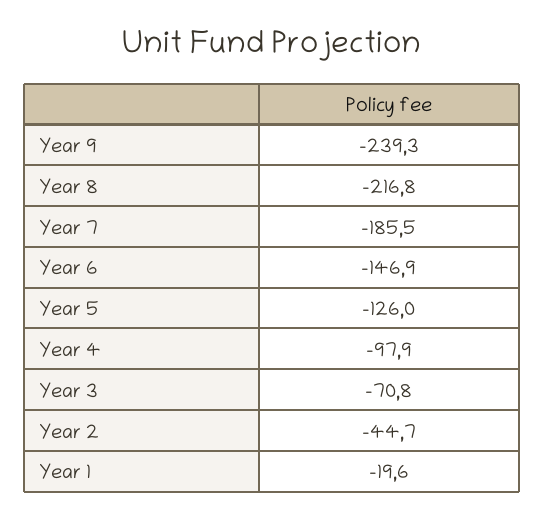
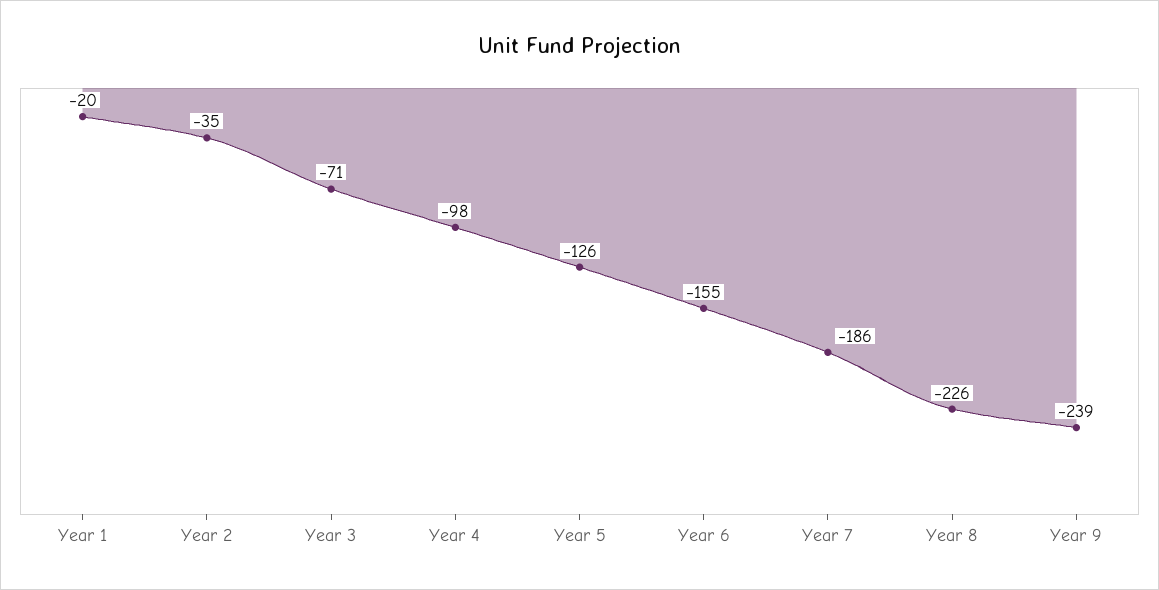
  {
    "Year 9": -239.3,
-   "Year 8": -216.8,
+   "Year 8": -226,
    "Year 7": -185.5,
-   "Year 6": -146.9,
+   "Year 6": -155,
    "Year 5": -126,
    "Year 4": -97.9,
    "Year 3": -70.8,
-   "Year 2": -44.7,
+   "Year 2": -35,
    "Year 1": -19.6
  }

